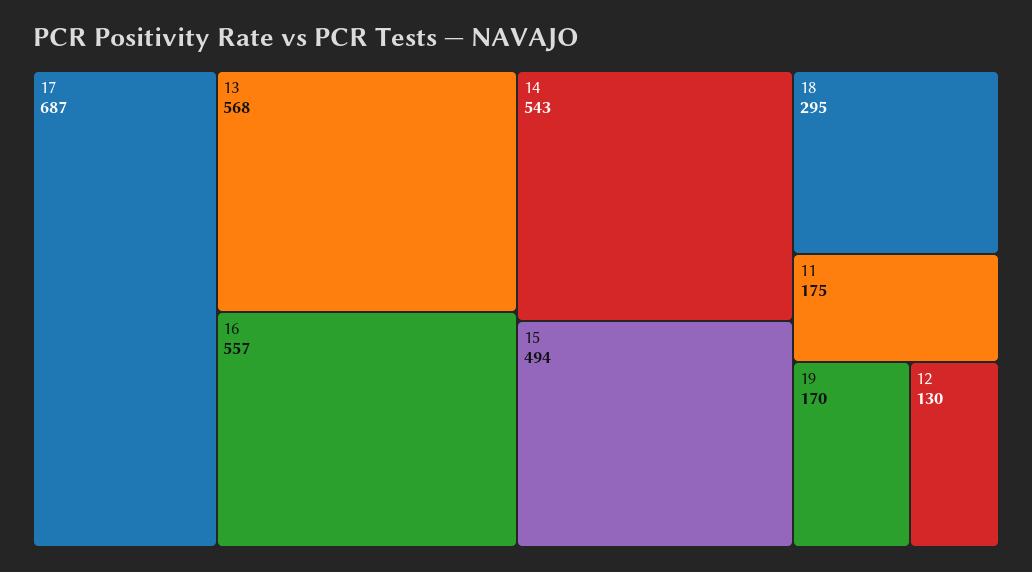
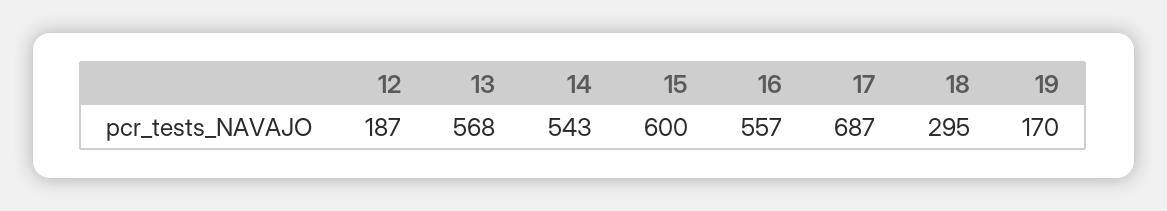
  {
    "17": 687,
    "13": 568,
    "16": 557,
    "14": 543,
-   "15": 494,
+   "15": 600,
    "18": 295,
-   "11": 175,
    "19": 170,
-   "12": 130
+   "12": 187
  }

